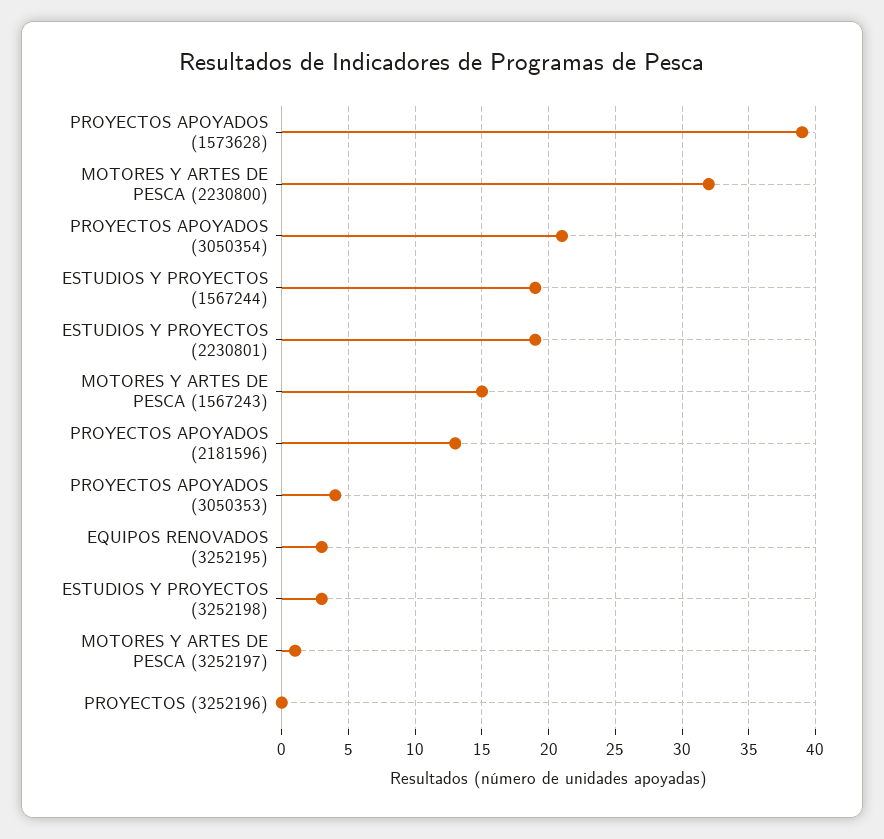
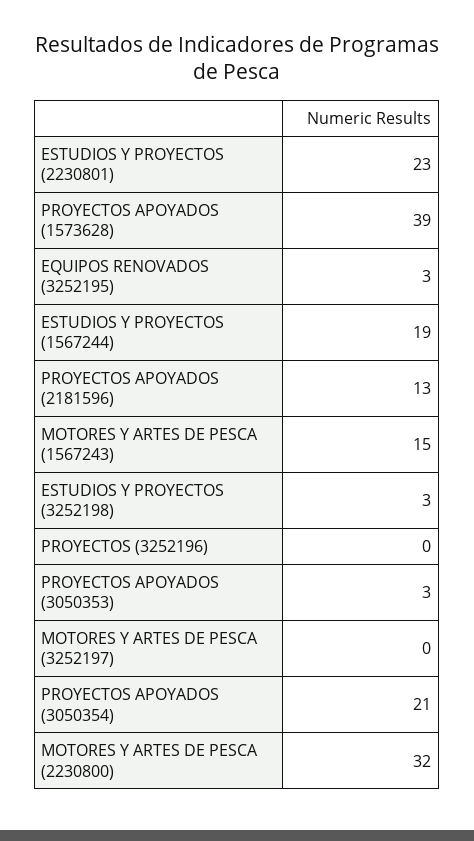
  {
    "PROYECTOS APOYADOS (1573628)": 39,
    "MOTORES Y ARTES DE PESCA (2230800)": 32,
    "PROYECTOS APOYADOS (3050354)": 21,
    "ESTUDIOS Y PROYECTOS (1567244)": 19,
-   "ESTUDIOS Y PROYECTOS (2230801)": 19,
+   "ESTUDIOS Y PROYECTOS (2230801)": 23,
    "MOTORES Y ARTES DE PESCA (1567243)": 15,
    "PROYECTOS APOYADOS (2181596)": 13,
-   "PROYECTOS APOYADOS (3050353)": 4,
+   "PROYECTOS APOYADOS (3050353)": 3,
    "EQUIPOS RENOVADOS (3252195)": 3,
    "ESTUDIOS Y PROYECTOS (3252198)": 3,
-   "MOTORES Y ARTES DE PESCA (3252197)": 1,
+   "MOTORES Y ARTES DE PESCA (3252197)": 0,
    "PROYECTOS (3252196)": 0
  }

